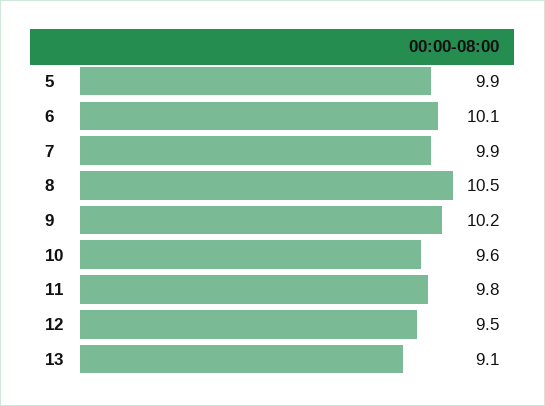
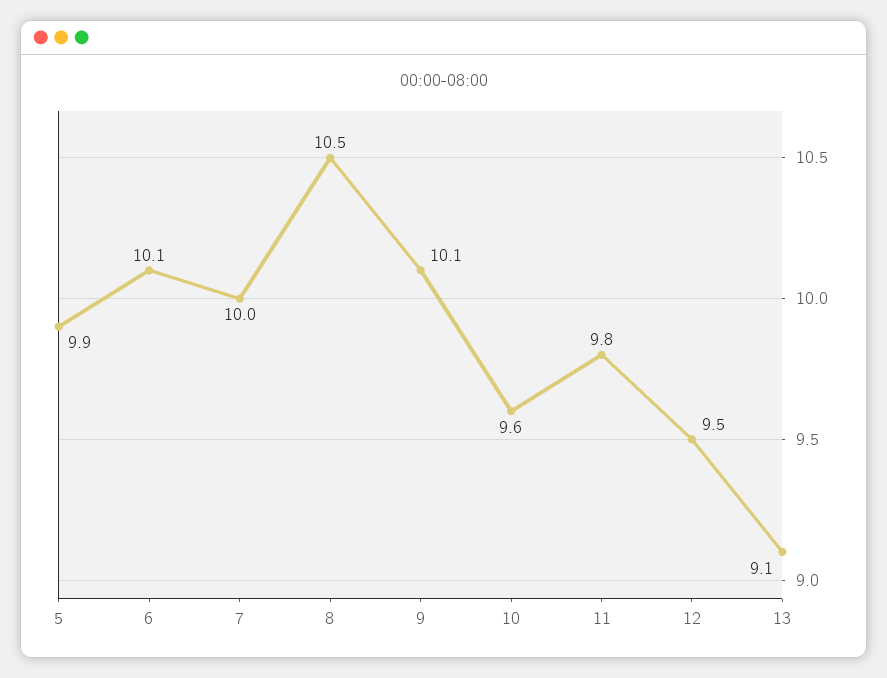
  {
    "5": 9.9,
    "6": 10.1,
-   "7": 9.9,
+   "7": 10,
    "8": 10.5,
-   "9": 10.2,
+   "9": 10.1,
    "10": 9.6,
    "11": 9.8,
    "12": 9.5,
    "13": 9.1
  }

